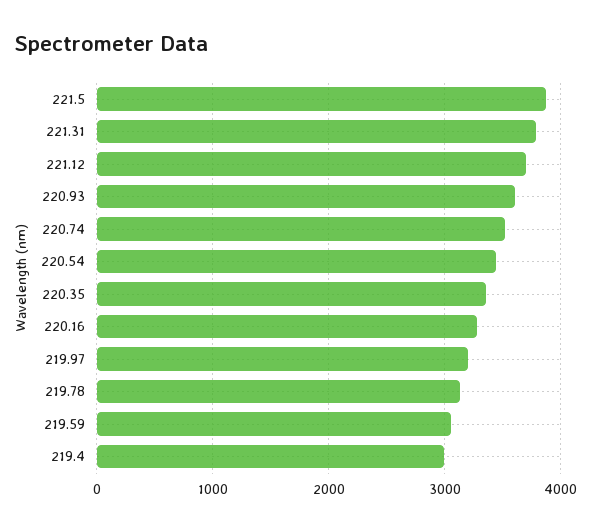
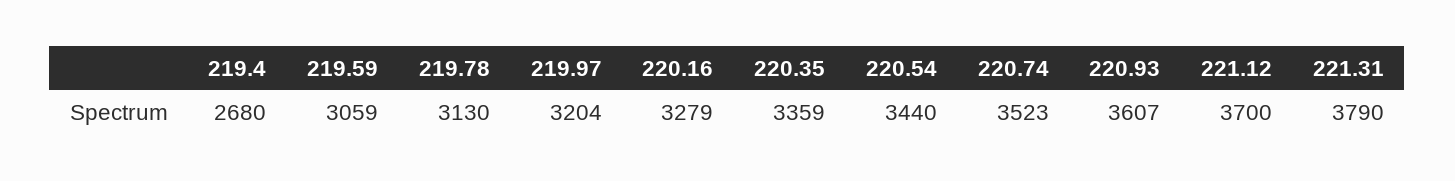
  {
-   "221.5": 3900,
    "221.31": 3790,
    "221.12": 3700,
    "220.93": 3607,
    "220.74": 3523,
    "220.54": 3440,
    "220.35": 3359,
    "220.16": 3279,
    "219.97": 3204,
    "219.78": 3130,
    "219.59": 3059,
-   "219.4": 3000
+   "219.4": 2680
  }

